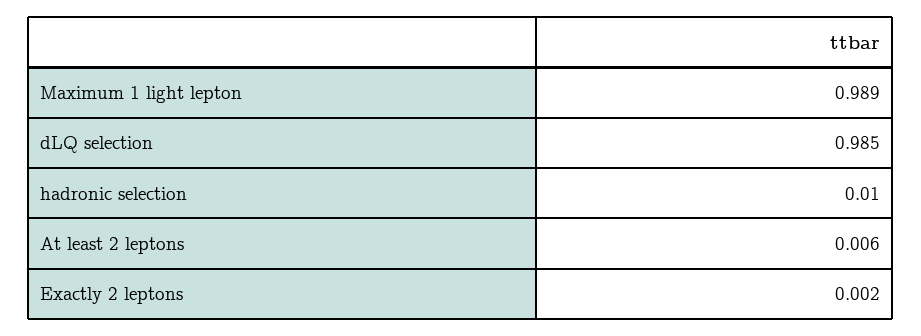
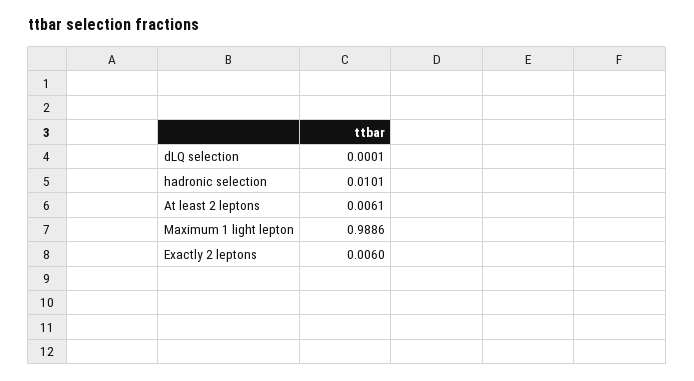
  {
    "Maximum 1 light lepton": 0.9886,
-   "dLQ selection": 0.985,
+   "dLQ selection": 0.0001,
    "hadronic selection": 0.0101,
    "At least 2 leptons": 0.0061,
-   "Exactly 2 leptons": 0.002
+   "Exactly 2 leptons": 0.006
  }

